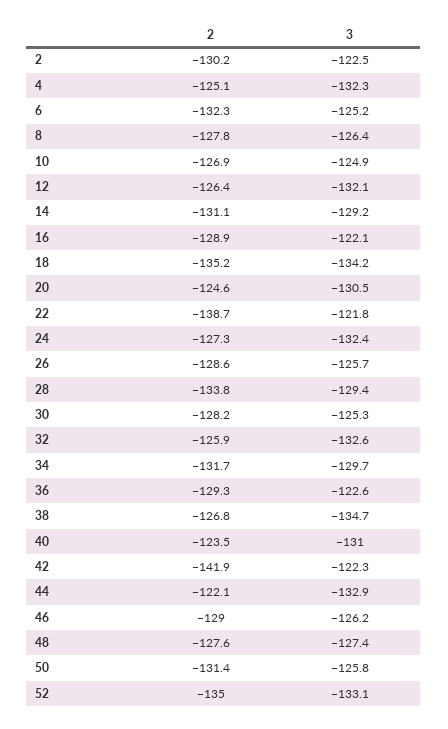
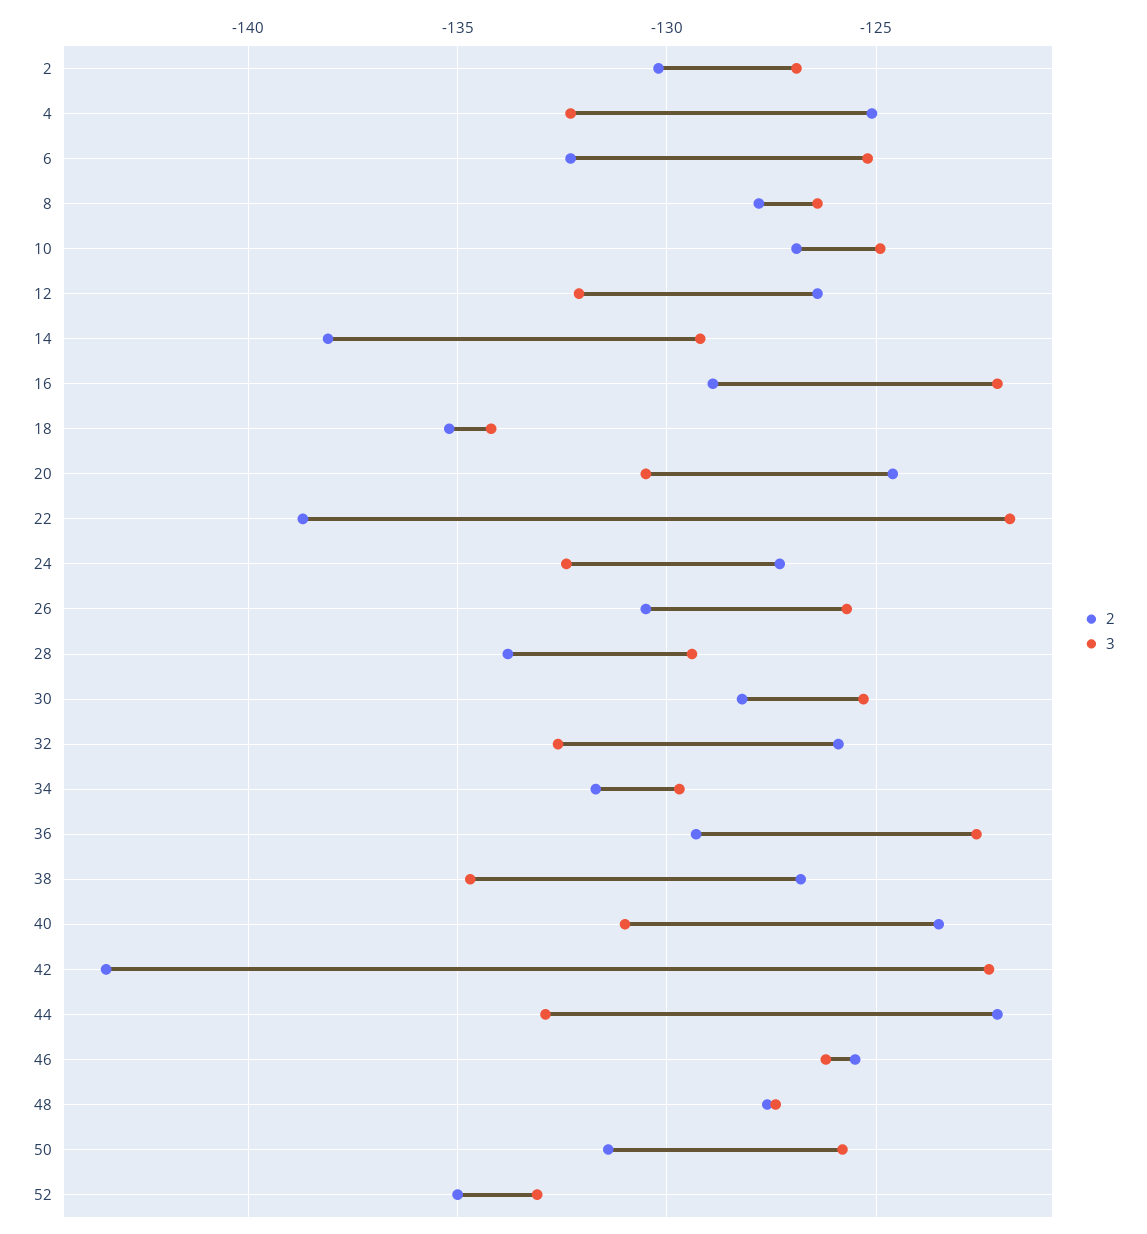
  {
    "2": {
      "2": -130.2,
      "4": -125.1,
      "6": -132.3,
      "8": -127.8,
      "10": -126.9,
      "12": -126.4,
-     "14": -131.1,
+     "14": -138,
      "16": -128.9,
      "18": -135.2,
      "20": -124.6,
      "22": -138.7,
      "24": -127.3,
-     "26": -128.6,
+     "26": -130.5,
      "28": -133.8,
      "30": -128.2,
      "32": -125.9,
      "34": -131.7,
      "36": -129.3,
      "38": -126.8,
      "40": -123.5,
-     "42": -141.9,
+     "42": -143.5,
      "44": -122.1,
-     "46": -129,
+     "46": -125.5,
      "48": -127.6,
      "50": -131.4,
      "52": -135
    },
    "3": {
-     "2": -122.5,
+     "2": -127,
      "4": -132.3,
      "6": -125.2,
      "8": -126.4,
      "10": -124.9,
      "12": -132.1,
      "14": -129.2,
      "16": -122.1,
      "18": -134.2,
      "20": -130.5,
      "22": -121.8,
      "24": -132.4,
      "26": -125.7,
      "28": -129.4,
      "30": -125.3,
      "32": -132.6,
      "34": -129.7,
      "36": -122.6,
      "38": -134.7,
      "40": -131,
      "42": -122.3,
      "44": -132.9,
      "46": -126.2,
      "48": -127.4,
      "50": -125.8,
      "52": -133.1
    }
  }

